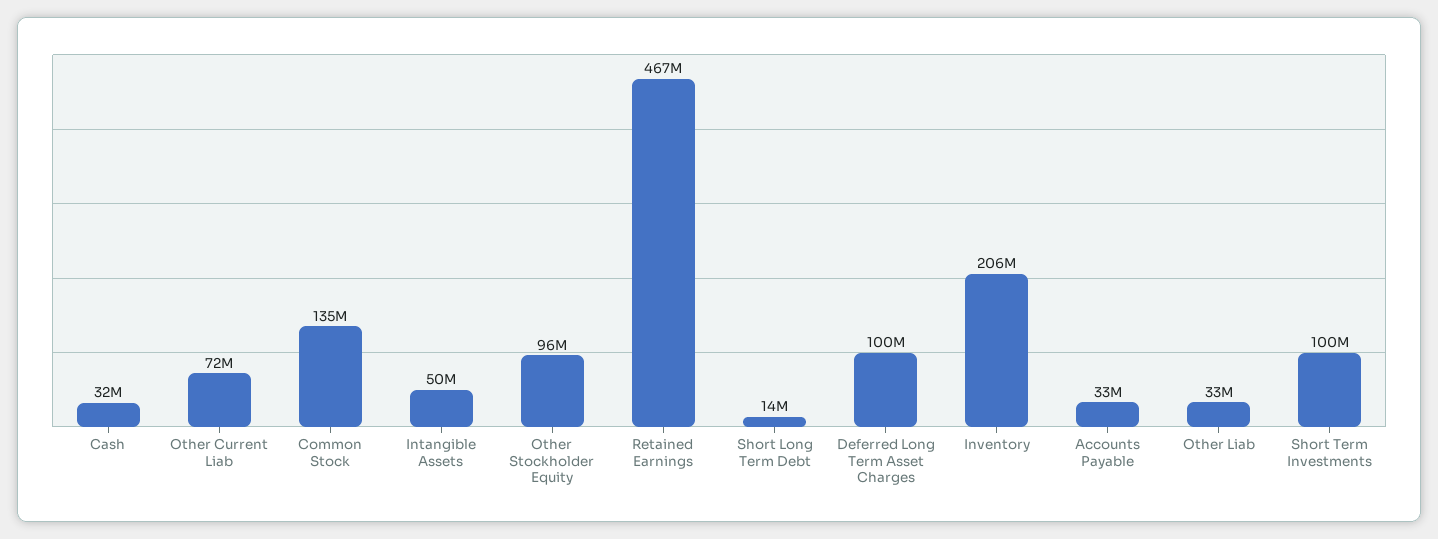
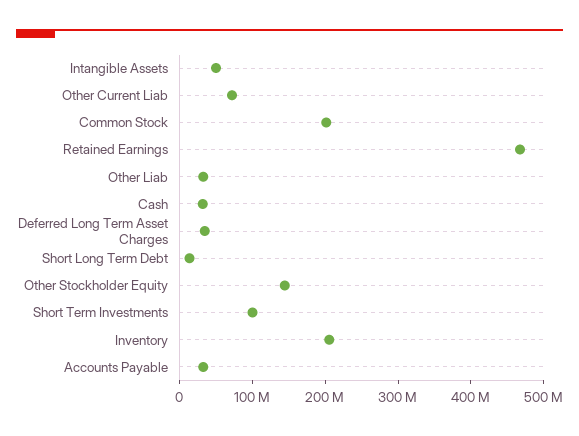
  {
    "Cash": 32000000,
    "Other Current Liab": 72000000,
-   "Common Stock": 135000000,
+   "Common Stock": 200000000,
    "Intangible Assets": 50000000,
-   "Other Stockholder Equity": 96000000,
+   "Other Stockholder Equity": 140000000,
    "Retained Earnings": 467000000,
    "Short Long Term Debt": 14000000,
-   "Deferred Long Term Asset Charges": 100000000,
+   "Deferred Long Term Asset Charges": 40000000,
    "Inventory": 206000000,
    "Accounts Payable": 33000000,
    "Other Liab": 33000000,
    "Short Term Investments": 100000000
  }

